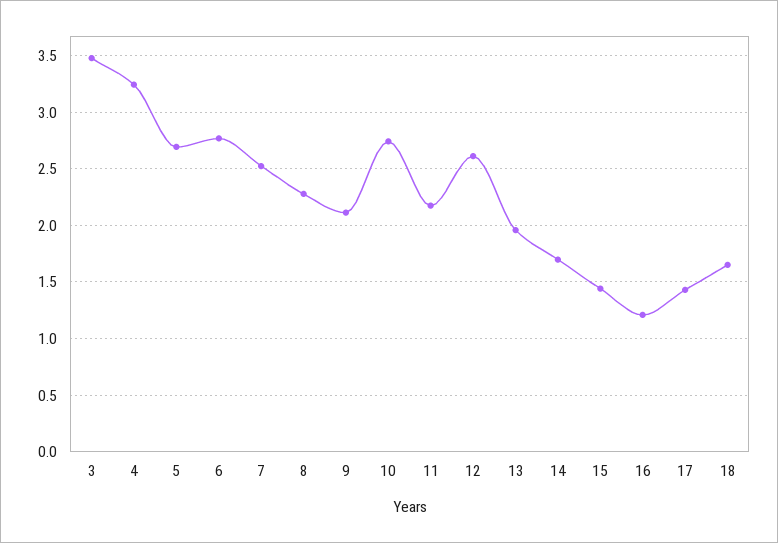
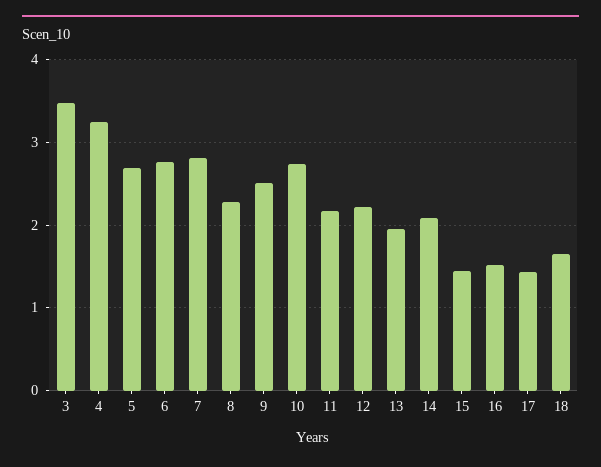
  {
    "3": 3.5,
    "4": 3.2,
    "5": 2.7,
    "6": 2.8,
-   "7": 2.5,
+   "7": 2.8,
    "8": 2.3,
-   "9": 2.1,
+   "9": 2.5,
    "10": 2.7,
    "11": 2.2,
-   "12": 2.6,
+   "12": 2.2,
    "13": 2,
-   "14": 1.7,
+   "14": 2.1,
    "15": 1.4,
-   "16": 1.2,
+   "16": 1.5,
    "17": 1.4,
    "18": 1.7
  }

